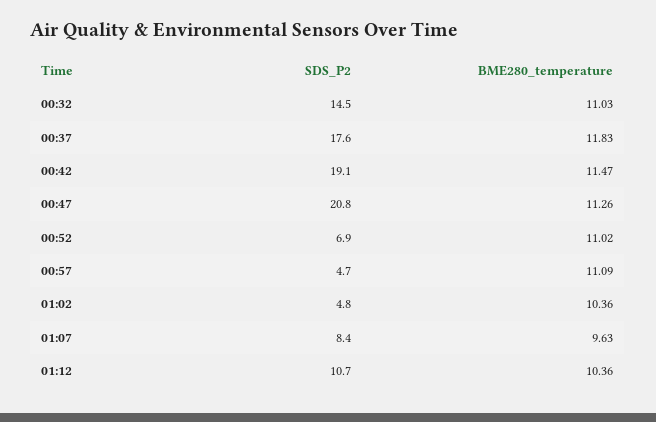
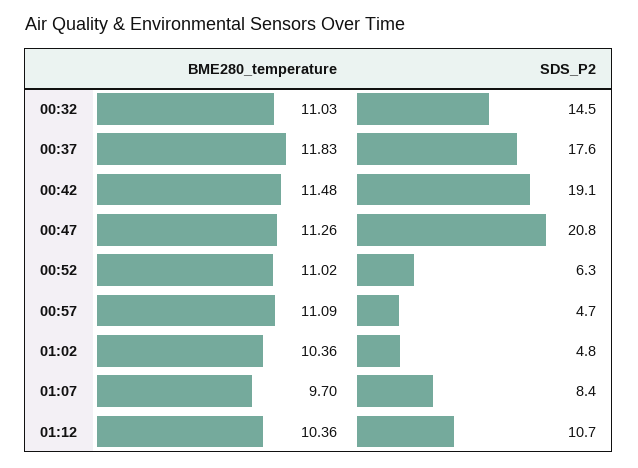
  {
    "SDS_P2": {
      "00:32": 14.5,
      "00:37": 17.6,
      "00:42": 19.1,
      "00:47": 20.8,
-     "00:52": 6.9,
+     "00:52": 6.3,
      "00:57": 4.7,
      "01:02": 4.8,
      "01:07": 8.4,
      "01:12": 10.7
    },
    "BME280_temperature": {
      "00:32": 11.03,
      "00:37": 11.83,
-     "00:42": 11.47,
+     "00:42": 11.48,
      "00:47": 11.26,
      "00:52": 11.02,
      "00:57": 11.09,
      "01:02": 10.36,
-     "01:07": 9.63,
+     "01:07": 9.7,
      "01:12": 10.36
    }
  }

